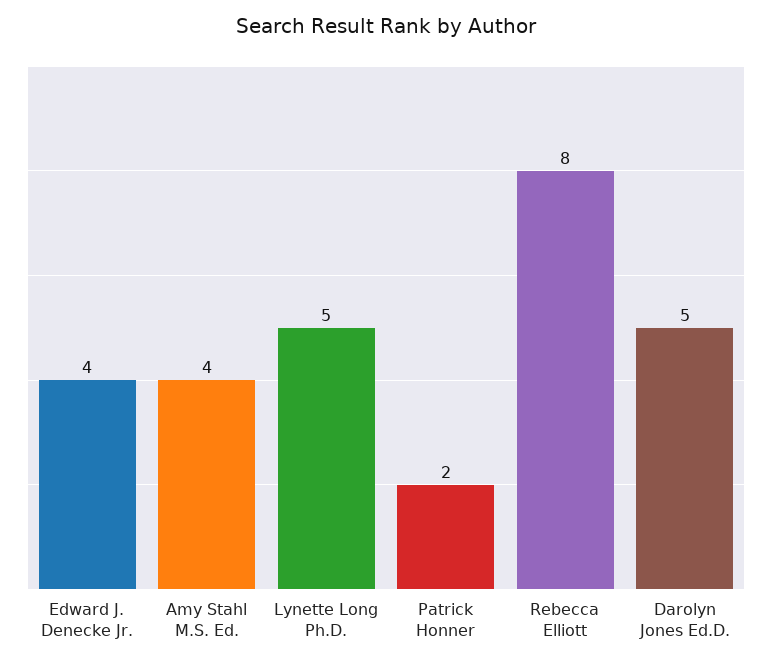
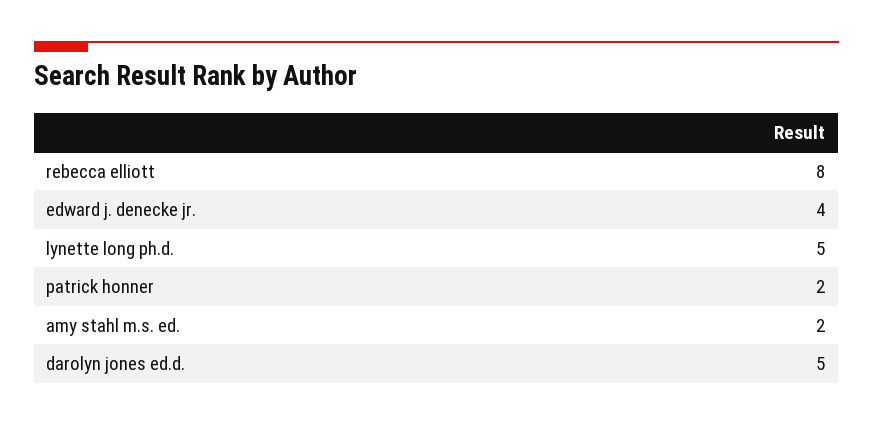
  {
    "Edward J. Denecke Jr.": 4,
-   "Amy Stahl M.S. Ed.": 4,
+   "Amy Stahl M.S. Ed.": 2,
    "Lynette Long Ph.D.": 5,
    "Patrick Honner": 2,
    "Rebecca Elliott": 8,
    "Darolyn Jones Ed.D.": 5
  }

